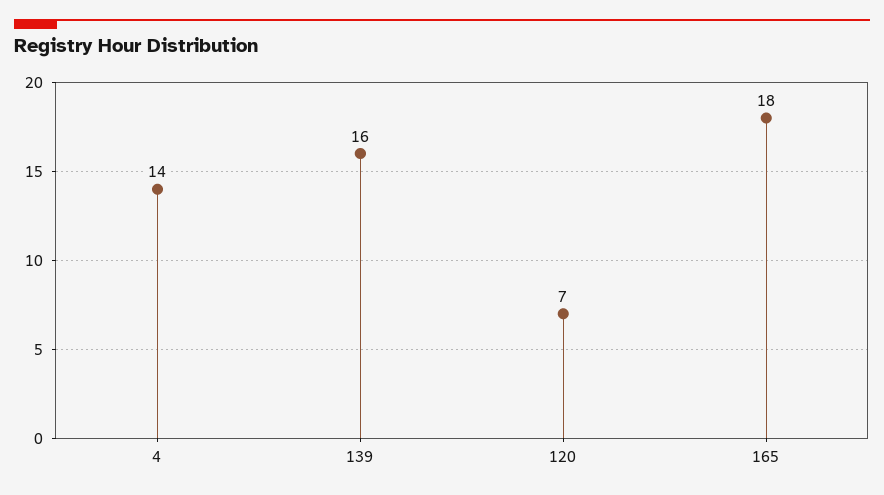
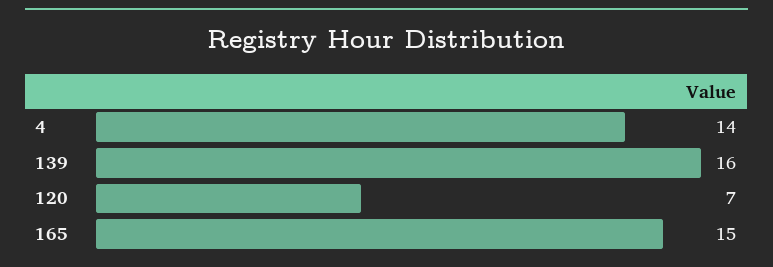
  {
    "4": 14,
    "139": 16,
    "120": 7,
-   "165": 18
+   "165": 15
  }

